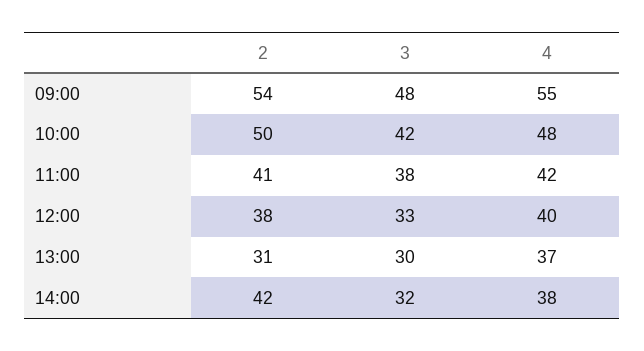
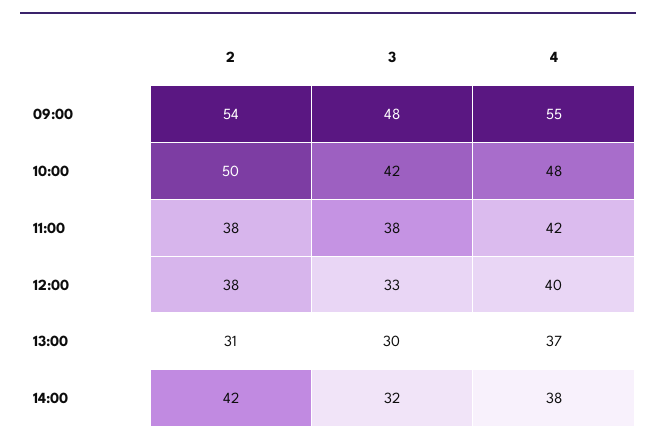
  {
    "2": {
      "09:00": 54,
      "10:00": 50,
-     "11:00": 41,
+     "11:00": 38,
      "12:00": 38,
      "13:00": 31,
      "14:00": 42
    },
    "3": {
      "09:00": 48,
      "10:00": 42,
      "11:00": 38,
      "12:00": 33,
      "13:00": 30,
      "14:00": 32
    },
    "4": {
      "09:00": 55,
      "10:00": 48,
      "11:00": 42,
      "12:00": 40,
      "13:00": 37,
      "14:00": 38
    }
  }

